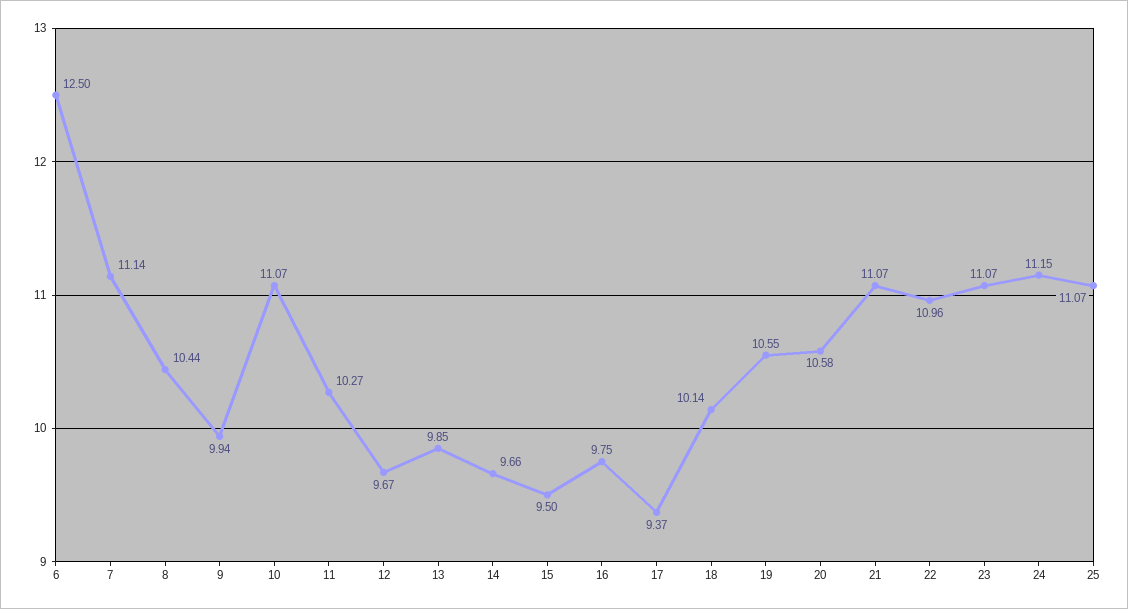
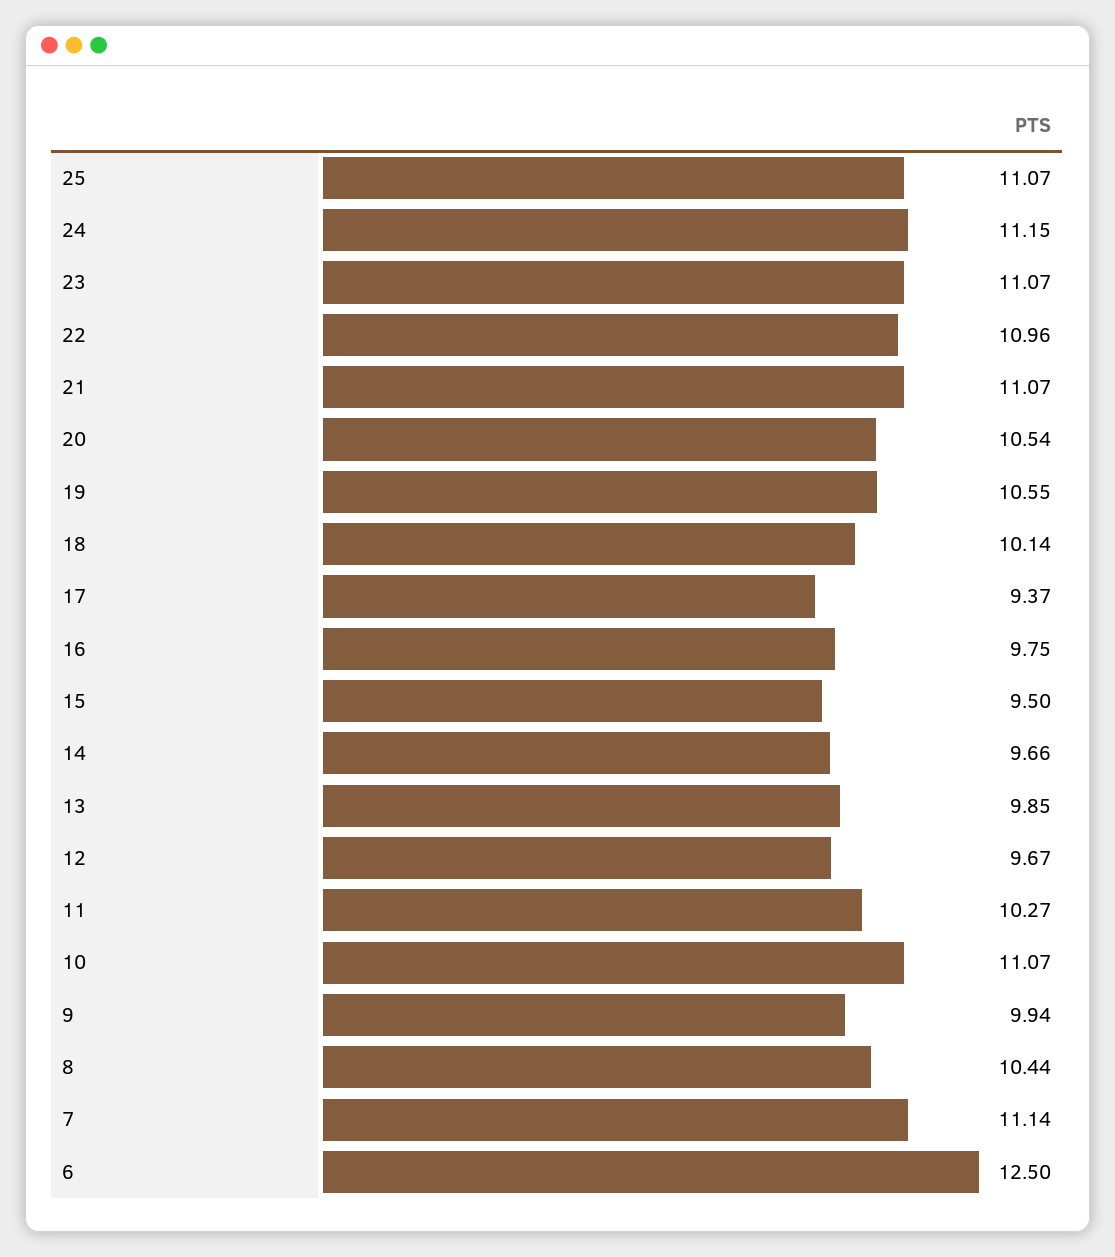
  {
    "6": 12.5,
    "7": 11.14,
    "8": 10.44,
    "9": 9.94,
    "10": 11.07,
    "11": 10.27,
    "12": 9.67,
    "13": 9.85,
    "14": 9.66,
    "15": 9.5,
    "16": 9.75,
    "17": 9.37,
    "18": 10.14,
    "19": 10.55,
-   "20": 10.58,
+   "20": 10.54,
    "21": 11.07,
    "22": 10.96,
    "23": 11.07,
    "24": 11.15,
    "25": 11.07
  }

